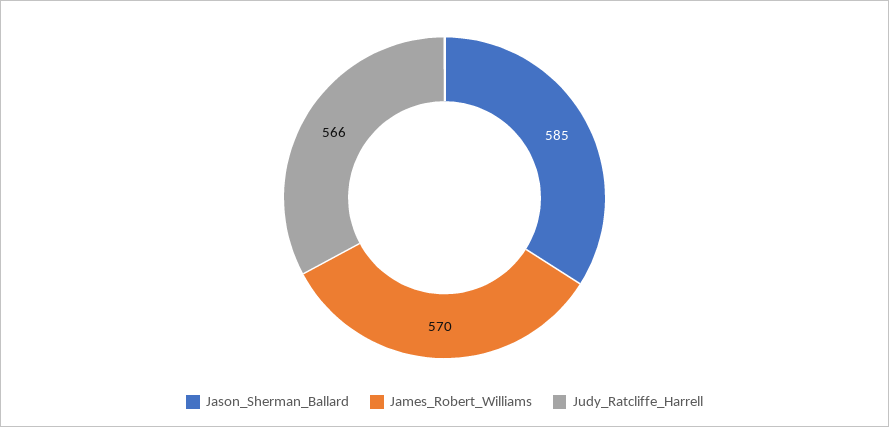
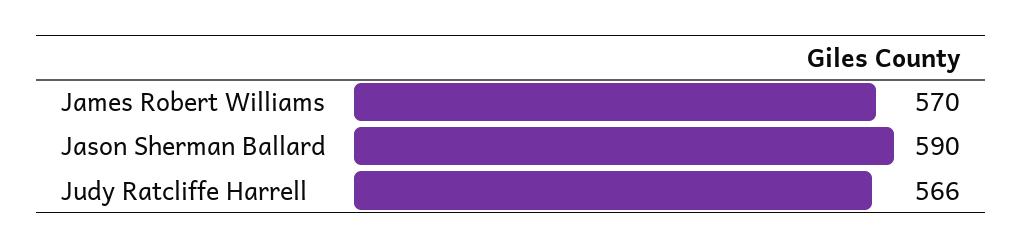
  {
-   "Jason_Sherman_Ballard": 585,
+   "Jason_Sherman_Ballard": 590,
    "James_Robert_Williams": 570,
    "Judy_Ratcliffe_Harrell": 566
  }

